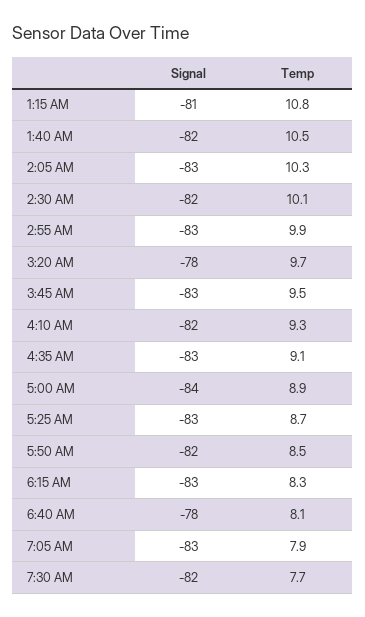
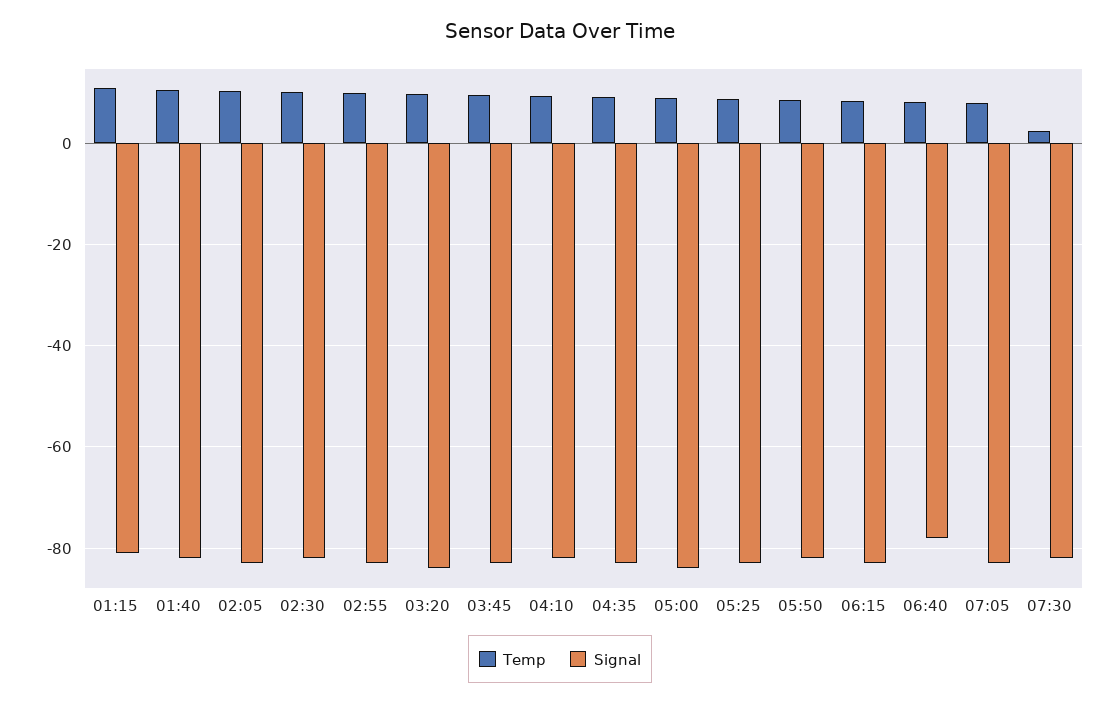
  {
    "Signal": {
      "1:15 AM": -81,
      "1:40 AM": -82,
      "2:05 AM": -83,
      "2:30 AM": -82,
      "2:55 AM": -83,
-     "3:20 AM": -78,
+     "3:20 AM": -84,
      "3:45 AM": -83,
      "4:10 AM": -82,
      "4:35 AM": -83,
      "5:00 AM": -84,
      "5:25 AM": -83,
      "5:50 AM": -82,
      "6:15 AM": -83,
      "6:40 AM": -78,
      "7:05 AM": -83,
      "7:30 AM": -82
    },
    "Temp": {
      "1:15 AM": 10.8,
      "1:40 AM": 10.5,
      "2:05 AM": 10.3,
      "2:30 AM": 10.1,
      "2:55 AM": 9.9,
      "3:20 AM": 9.7,
      "3:45 AM": 9.5,
      "4:10 AM": 9.3,
      "4:35 AM": 9.1,
      "5:00 AM": 8.9,
      "5:25 AM": 8.7,
      "5:50 AM": 8.5,
      "6:15 AM": 8.3,
      "6:40 AM": 8.1,
      "7:05 AM": 7.9,
-     "7:30 AM": 7.7
+     "7:30 AM": 2
    }
  }

